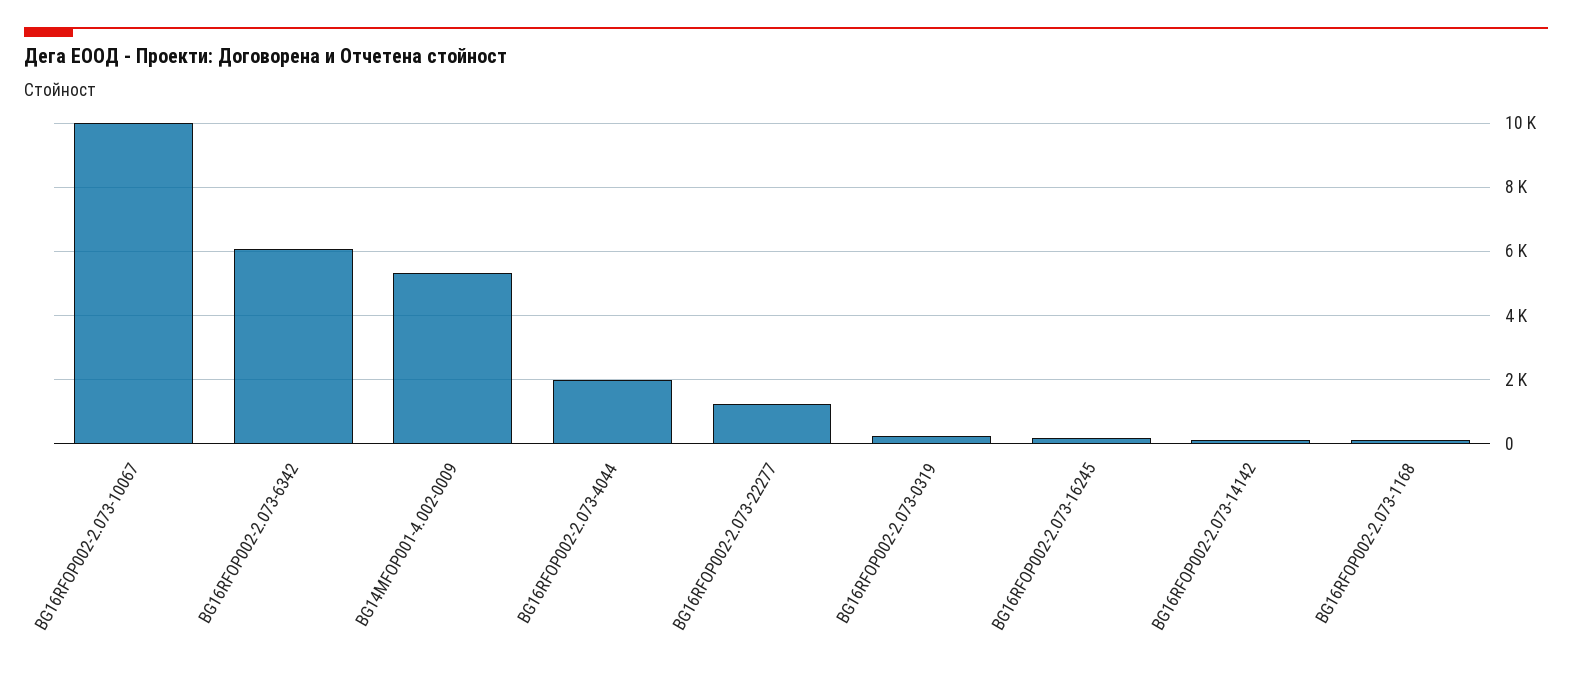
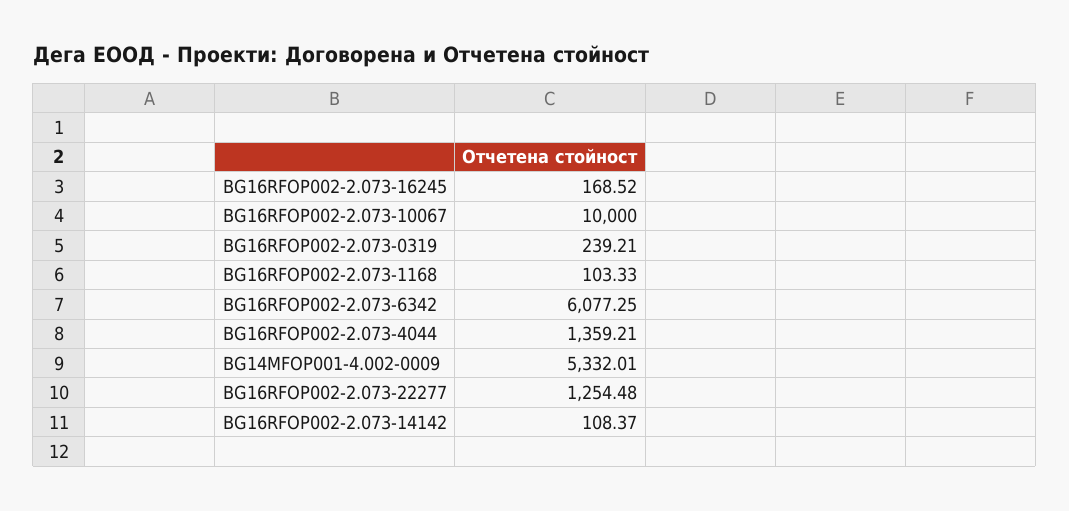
  {
    "BG16RFOP002-2.073-10067": 10000,
    "BG16RFOP002-2.073-6342": 6077.25,
    "BG14MFOP001-4.002-0009": 5332.01,
-   "BG16RFOP002-2.073-4044": 2000,
+   "BG16RFOP002-2.073-4044": 1359.21,
    "BG16RFOP002-2.073-22277": 1254.48,
    "BG16RFOP002-2.073-0319": 239.21,
    "BG16RFOP002-2.073-16245": 168.52,
    "BG16RFOP002-2.073-14142": 108.37,
    "BG16RFOP002-2.073-1168": 103.33
  }

